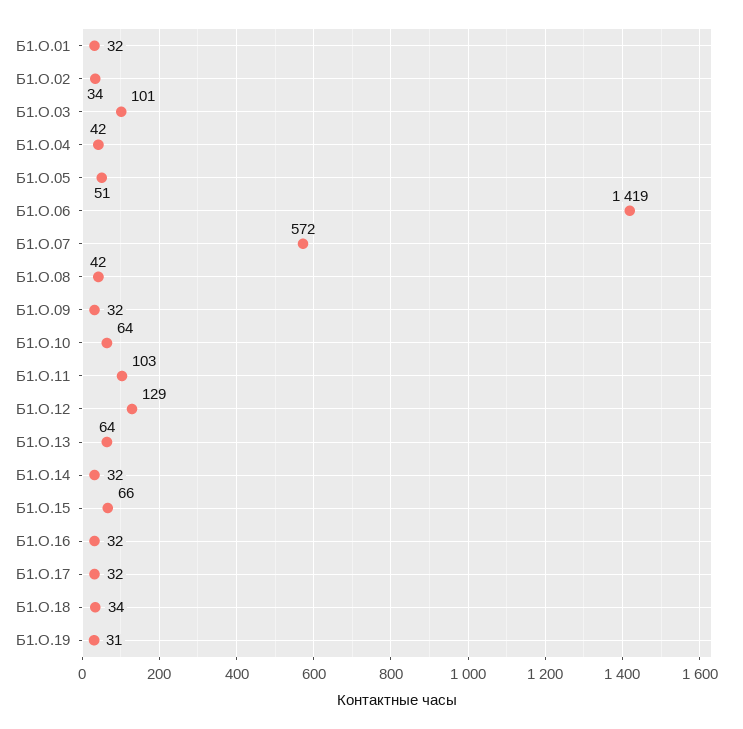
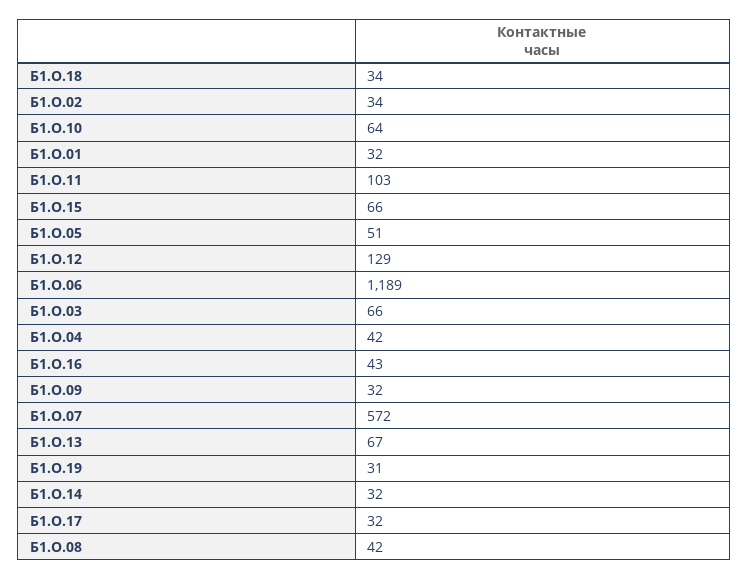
  {
    "Б1.О.01": 32,
    "Б1.О.02": 34,
-   "Б1.О.03": 101,
+   "Б1.О.03": 66,
    "Б1.О.04": 42,
    "Б1.О.05": 51,
-   "Б1.О.06": 1419,
+   "Б1.О.06": 1189,
    "Б1.О.07": 572,
    "Б1.О.08": 42,
    "Б1.О.09": 32,
    "Б1.О.10": 64,
    "Б1.О.11": 103,
    "Б1.О.12": 129,
-   "Б1.О.13": 64,
+   "Б1.О.13": 67,
    "Б1.О.14": 32,
    "Б1.О.15": 66,
-   "Б1.О.16": 32,
+   "Б1.О.16": 43,
    "Б1.О.17": 32,
    "Б1.О.18": 34,
    "Б1.О.19": 31
  }

